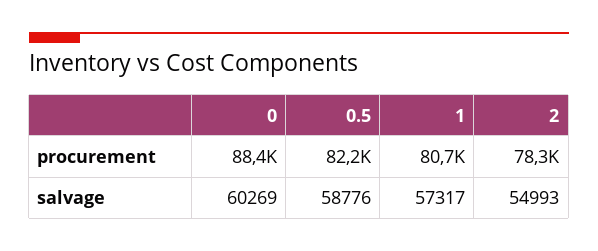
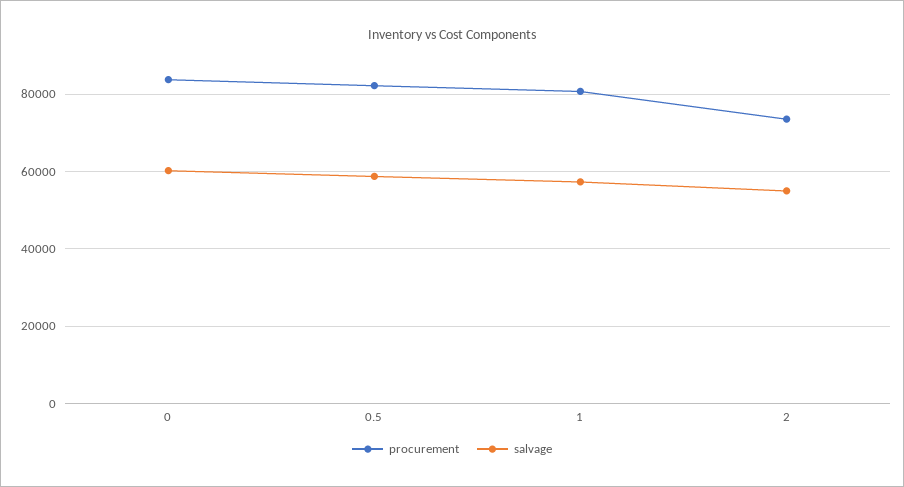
  {
    "procurement": {
-     "0": 88400,
+     "0": 84000,
      "0.5": 82200,
      "1": 80700,
-     "2": 78300
+     "2": 74000
    },
    "salvage": {
      "0": 60269,
      "0.5": 58776,
      "1": 57317,
      "2": 54993
    }
  }

